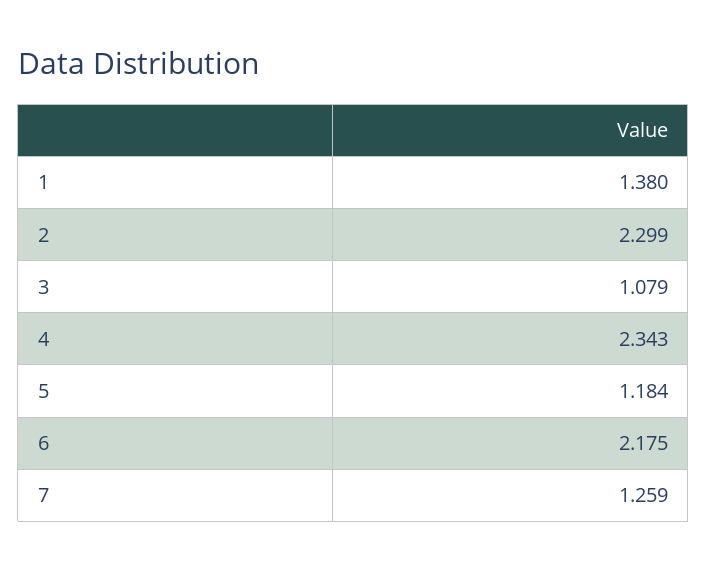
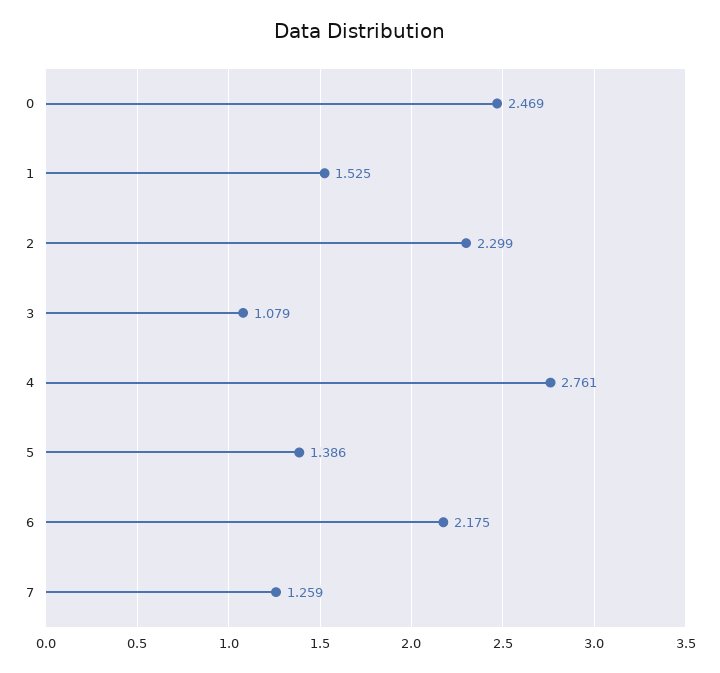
  {
-   "1": 1.38,
+   "1": 1.525,
    "2": 2.299,
    "3": 1.079,
-   "4": 2.343,
+   "4": 2.761,
-   "5": 1.184,
+   "5": 1.386,
    "6": 2.175,
-   "7": 1.259
+   "7": 1.259,
+   "0": 2.469
  }

